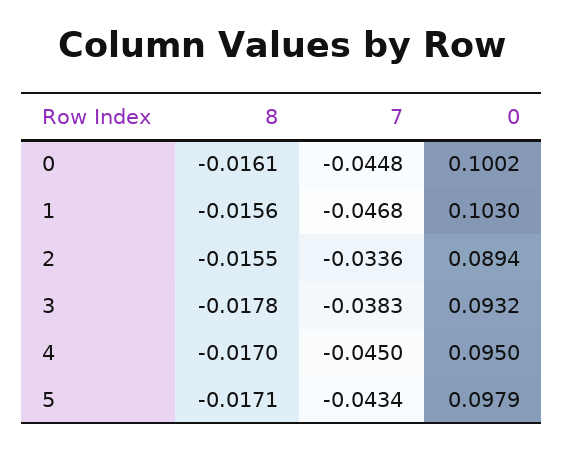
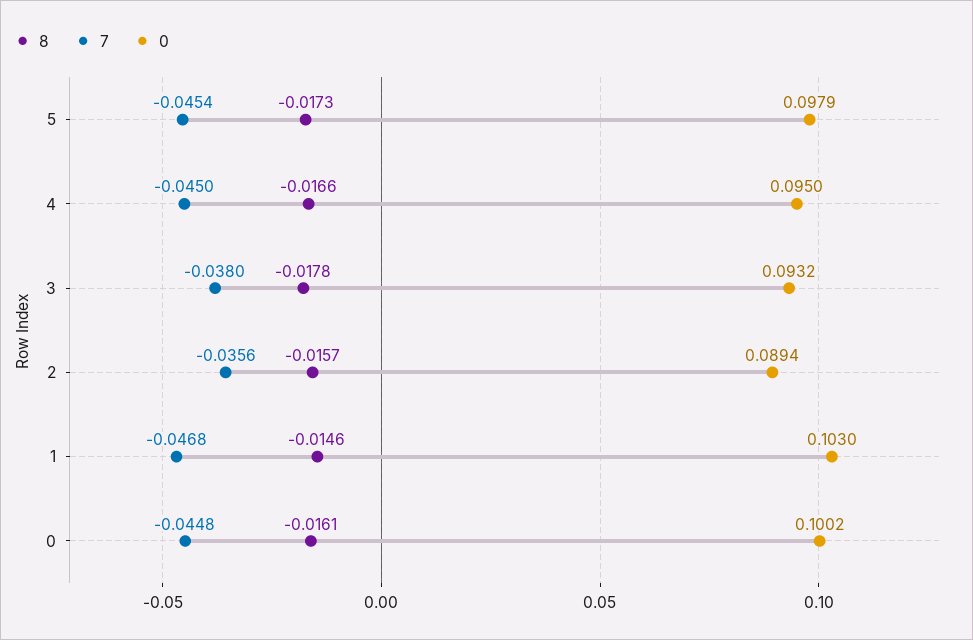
  {
    "8": {
      "0": -0.0161,
-     "1": -0.0156,
+     "1": -0.0146,
-     "2": -0.0155,
+     "2": -0.0157,
      "3": -0.0178,
-     "4": -0.017,
+     "4": -0.0166,
-     "5": -0.0171
+     "5": -0.0173
    },
    "7": {
      "0": -0.0448,
      "1": -0.0468,
-     "2": -0.0336,
+     "2": -0.0356,
-     "3": -0.0383,
+     "3": -0.038,
      "4": -0.045,
-     "5": -0.0434
+     "5": -0.0454
    },
    "0": {
      "0": 0.1002,
      "1": 0.103,
      "2": 0.0894,
      "3": 0.0932,
      "4": 0.095,
      "5": 0.0979
    }
  }

